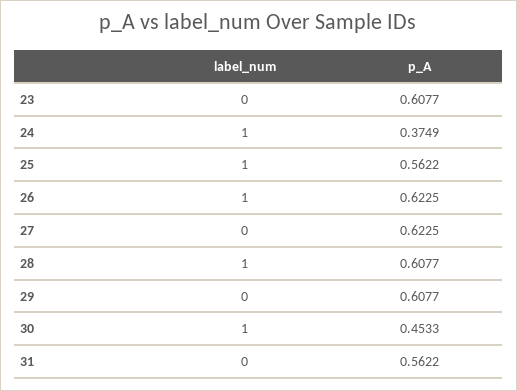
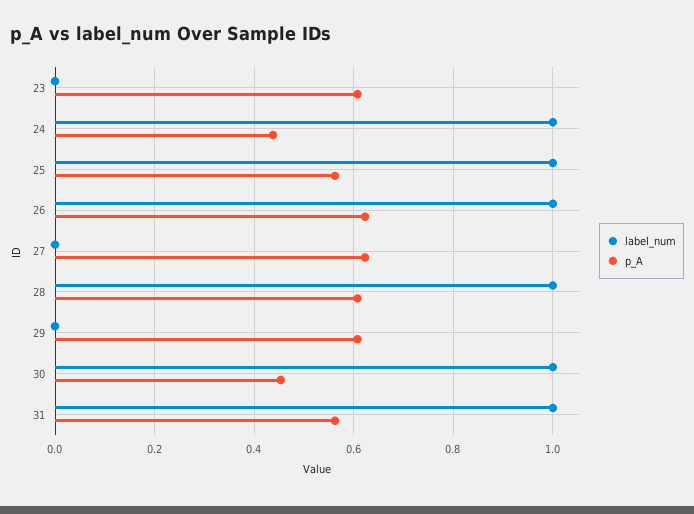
  {
    "label_num": {
      "23": 0,
      "24": 1,
      "25": 1,
      "26": 1,
      "27": 0,
      "28": 1,
      "29": 0,
      "30": 1,
-     "31": 0
+     "31": 1
    },
    "p_A": {
      "23": 0.6077,
-     "24": 0.3749,
+     "24": 0.44,
      "25": 0.5622,
      "26": 0.6225,
      "27": 0.6225,
      "28": 0.6077,
      "29": 0.6077,
      "30": 0.4533,
      "31": 0.5622
    }
  }

